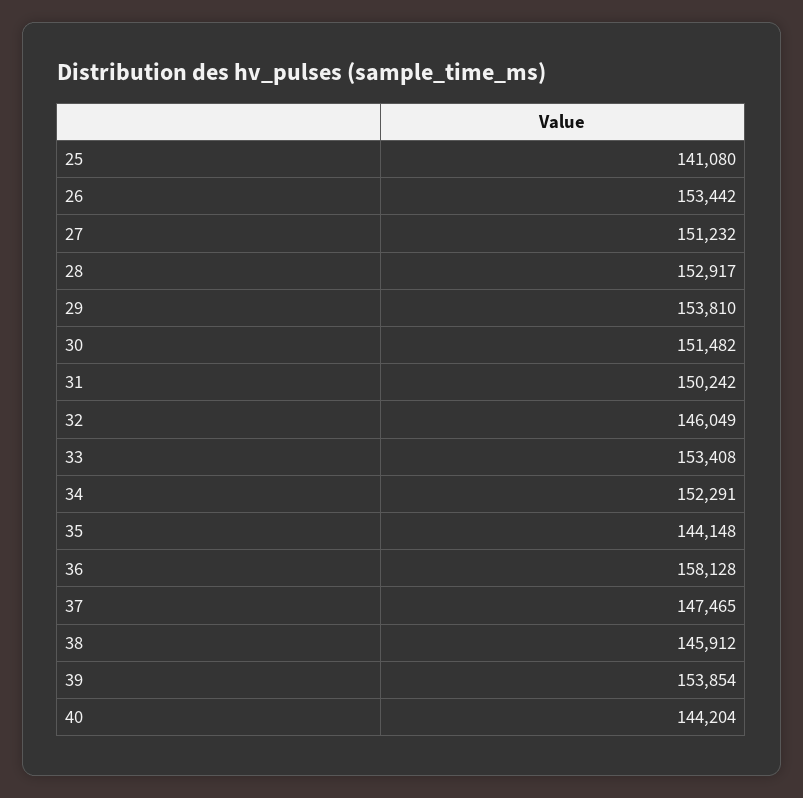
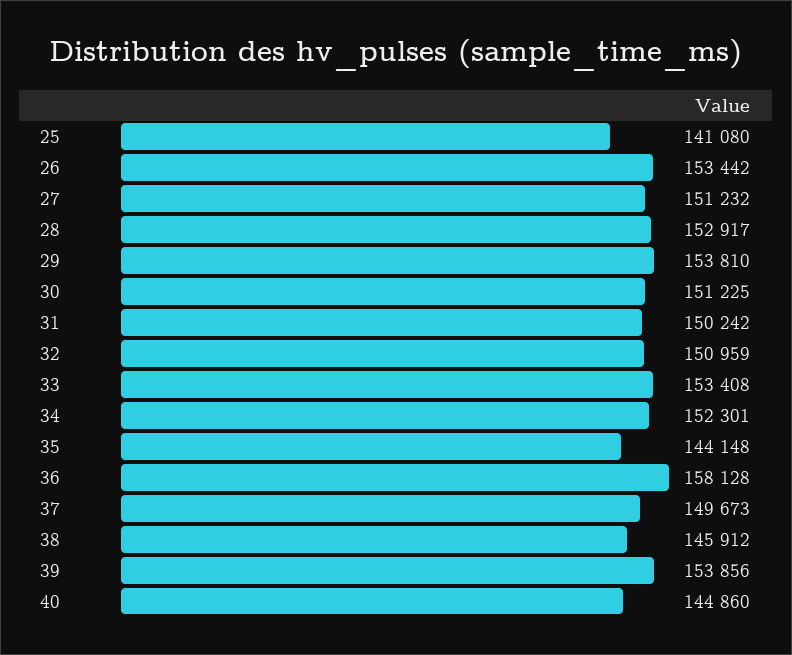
  {
    "25": 141080,
    "26": 153442,
    "27": 151232,
    "28": 152917,
    "29": 153810,
-   "30": 151482,
+   "30": 151225,
    "31": 150242,
-   "32": 146049,
+   "32": 150959,
    "33": 153408,
-   "34": 152291,
+   "34": 152301,
    "35": 144148,
    "36": 158128,
-   "37": 147465,
+   "37": 149673,
    "38": 145912,
-   "39": 153854,
+   "39": 153856,
-   "40": 144204
+   "40": 144860
  }

